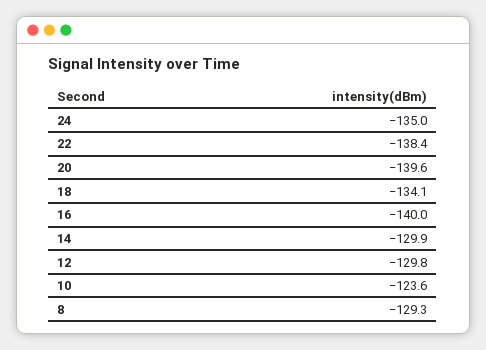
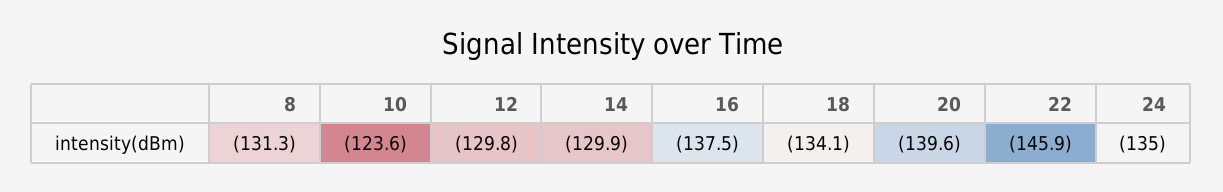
  {
    "24": -135,
-   "22": -138.4,
+   "22": -145.9,
    "20": -139.6,
    "18": -134.1,
-   "16": -140,
+   "16": -137.5,
    "14": -129.9,
    "12": -129.8,
    "10": -123.6,
-   "8": -129.3
+   "8": -131.3
  }

